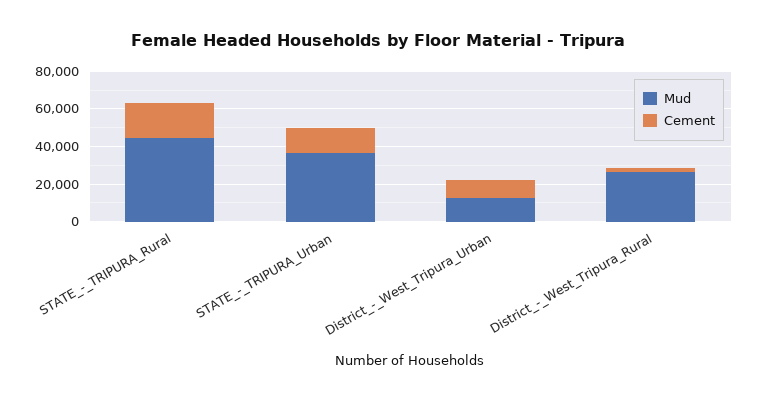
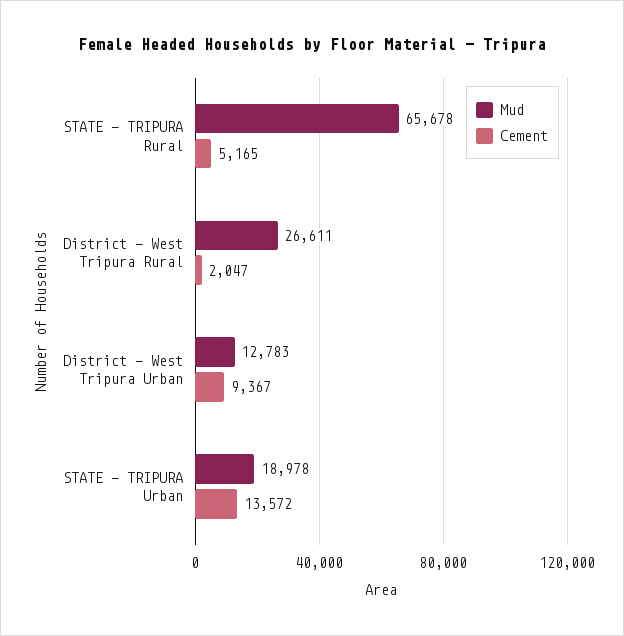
  {
    "Mud": {
-     "STATE_-_TRIPURA_Rural": 45000,
+     "STATE_-_TRIPURA_Rural": 65678,
-     "STATE_-_TRIPURA_Urban": 35000,
+     "STATE_-_TRIPURA_Urban": 18978,
      "District_-_West_Tripura_Urban": 12783,
      "District_-_West_Tripura_Rural": 26611
    },
    "Cement": {
-     "STATE_-_TRIPURA_Rural": 20000,
+     "STATE_-_TRIPURA_Rural": 5165,
      "STATE_-_TRIPURA_Urban": 13572,
      "District_-_West_Tripura_Urban": 9367,
      "District_-_West_Tripura_Rural": 2047
    }
  }

